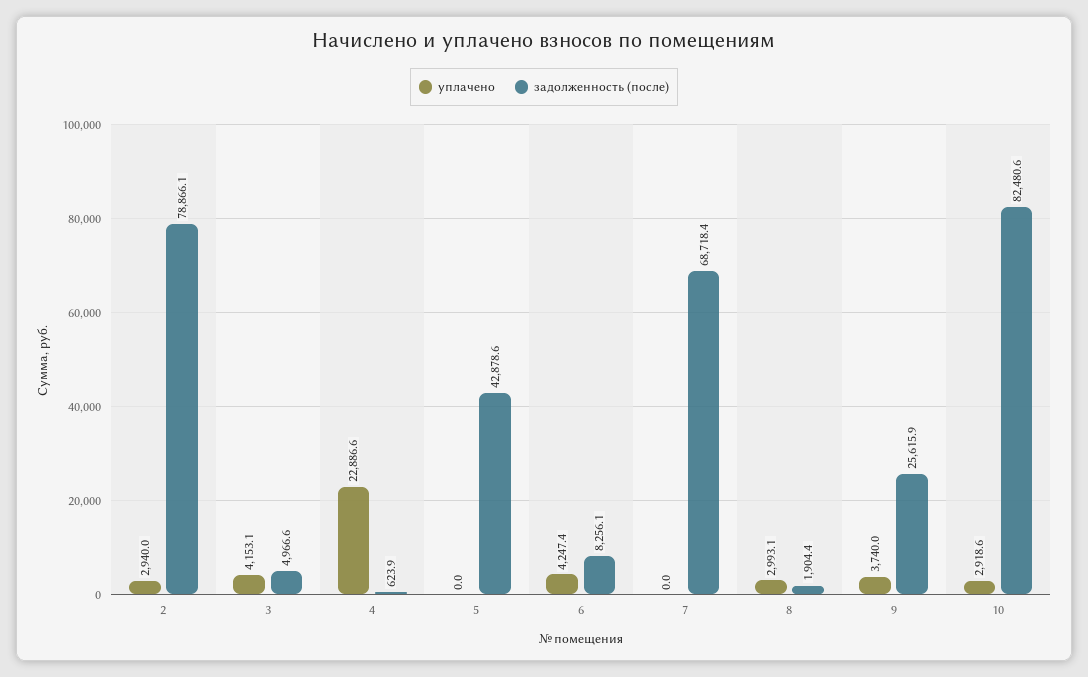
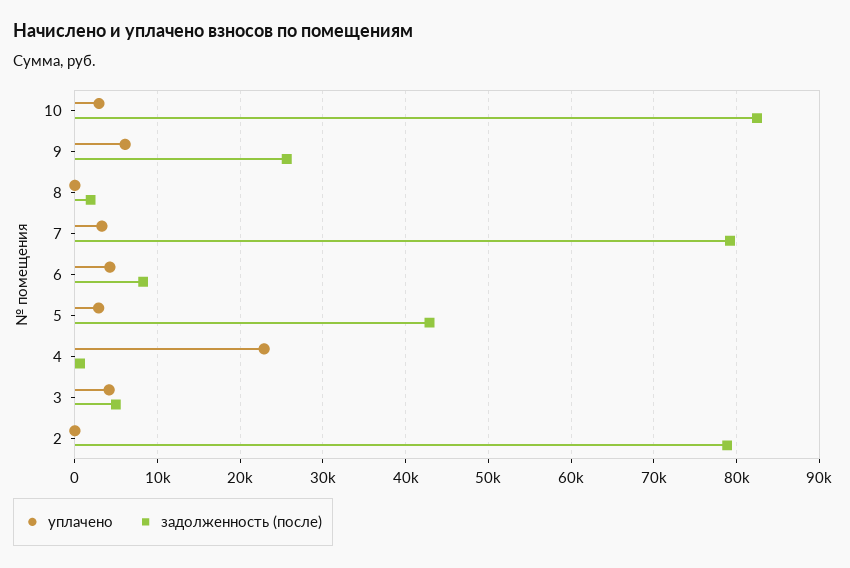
  {
    "уплачено": {
-     "2": 2940,
+     "2": 0,
      "3": 4153.1,
      "4": 22886.6,
-     "5": 0,
+     "5": 3000,
      "6": 4247.4,
-     "7": 0,
+     "7": 3000,
-     "8": 2993.1,
+     "8": 0,
-     "9": 3740,
+     "9": 6000,
      "10": 2918.6
    },
    "задолженность (после)": {
      "2": 78866.1,
      "3": 4966.6,
      "4": 623.9,
      "5": 42878.6,
      "6": 8256.1,
-     "7": 68718.4,
+     "7": 79000,
      "8": 1904.4,
      "9": 25615.9,
      "10": 82480.6
    }
  }

